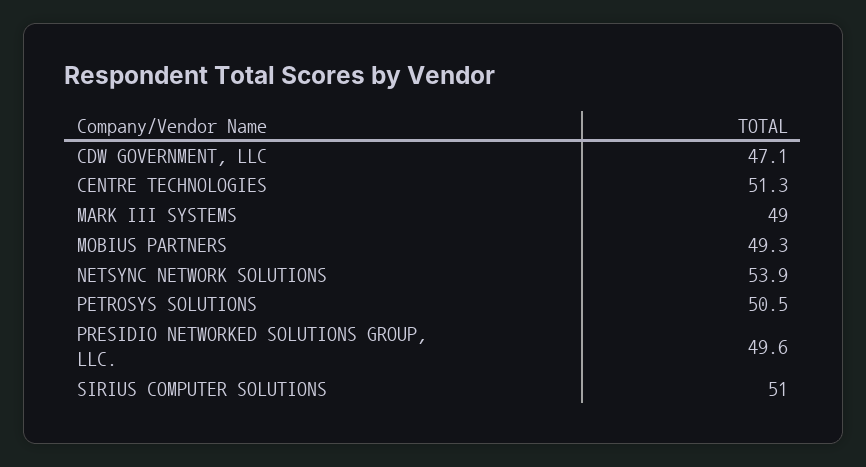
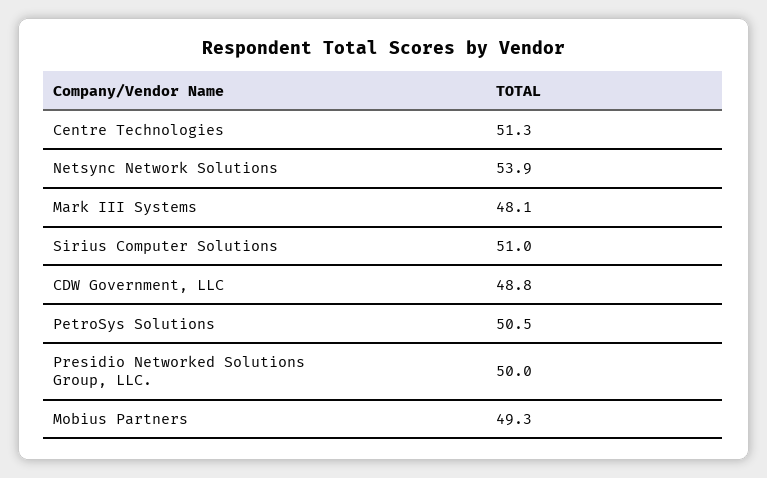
  {
-   "CDW GOVERNMENT, LLC": 47.1,
+   "CDW GOVERNMENT, LLC": 48.8,
    "CENTRE TECHNOLOGIES": 51.3,
-   "MARK III SYSTEMS": 49,
+   "MARK III SYSTEMS": 48.1,
    "MOBIUS PARTNERS": 49.3,
    "NETSYNC NETWORK SOLUTIONS": 53.9,
    "PETROSYS SOLUTIONS": 50.5,
-   "PRESIDIO NETWORKED SOLUTIONS GROUP, LLC.": 49.6,
+   "PRESIDIO NETWORKED SOLUTIONS GROUP, LLC.": 50,
    "SIRIUS COMPUTER SOLUTIONS": 51
  }

